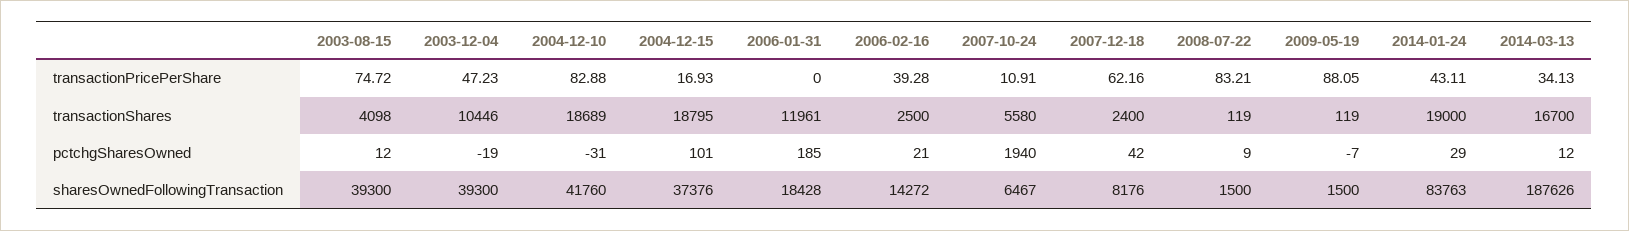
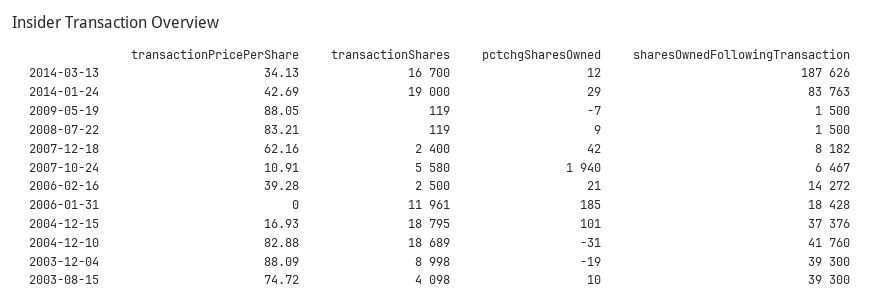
  {
    "2003-08-15": {
      "transactionPricePerShare": 74.72,
      "transactionShares": 4098,
-     "pctchgSharesOwned": 12,
+     "pctchgSharesOwned": 10,
      "sharesOwnedFollowingTransaction": 39300
    },
    "2003-12-04": {
-     "transactionPricePerShare": 47.23,
+     "transactionPricePerShare": 88.09,
-     "transactionShares": 10446,
+     "transactionShares": 8998,
      "pctchgSharesOwned": -19,
      "sharesOwnedFollowingTransaction": 39300
    },
    "2004-12-10": {
      "transactionPricePerShare": 82.88,
      "transactionShares": 18689,
      "pctchgSharesOwned": -31,
      "sharesOwnedFollowingTransaction": 41760
    },
    "2004-12-15": {
      "transactionPricePerShare": 16.93,
      "transactionShares": 18795,
      "pctchgSharesOwned": 101,
      "sharesOwnedFollowingTransaction": 37376
    },
    "2006-01-31": {
      "transactionPricePerShare": 0,
      "transactionShares": 11961,
      "pctchgSharesOwned": 185,
      "sharesOwnedFollowingTransaction": 18428
    },
    "2006-02-16": {
      "transactionPricePerShare": 39.28,
      "transactionShares": 2500,
      "pctchgSharesOwned": 21,
      "sharesOwnedFollowingTransaction": 14272
    },
    "2007-10-24": {
      "transactionPricePerShare": 10.91,
      "transactionShares": 5580,
      "pctchgSharesOwned": 1940,
      "sharesOwnedFollowingTransaction": 6467
    },
    "2007-12-18": {
      "transactionPricePerShare": 62.16,
      "transactionShares": 2400,
      "pctchgSharesOwned": 42,
-     "sharesOwnedFollowingTransaction": 8176
+     "sharesOwnedFollowingTransaction": 8182
    },
    "2008-07-22": {
      "transactionPricePerShare": 83.21,
      "transactionShares": 119,
      "pctchgSharesOwned": 9,
      "sharesOwnedFollowingTransaction": 1500
    },
    "2009-05-19": {
      "transactionPricePerShare": 88.05,
      "transactionShares": 119,
      "pctchgSharesOwned": -7,
      "sharesOwnedFollowingTransaction": 1500
    },
    "2014-01-24": {
-     "transactionPricePerShare": 43.11,
+     "transactionPricePerShare": 42.69,
      "transactionShares": 19000,
      "pctchgSharesOwned": 29,
      "sharesOwnedFollowingTransaction": 83763
    },
    "2014-03-13": {
      "transactionPricePerShare": 34.13,
      "transactionShares": 16700,
      "pctchgSharesOwned": 12,
      "sharesOwnedFollowingTransaction": 187626
    }
  }

